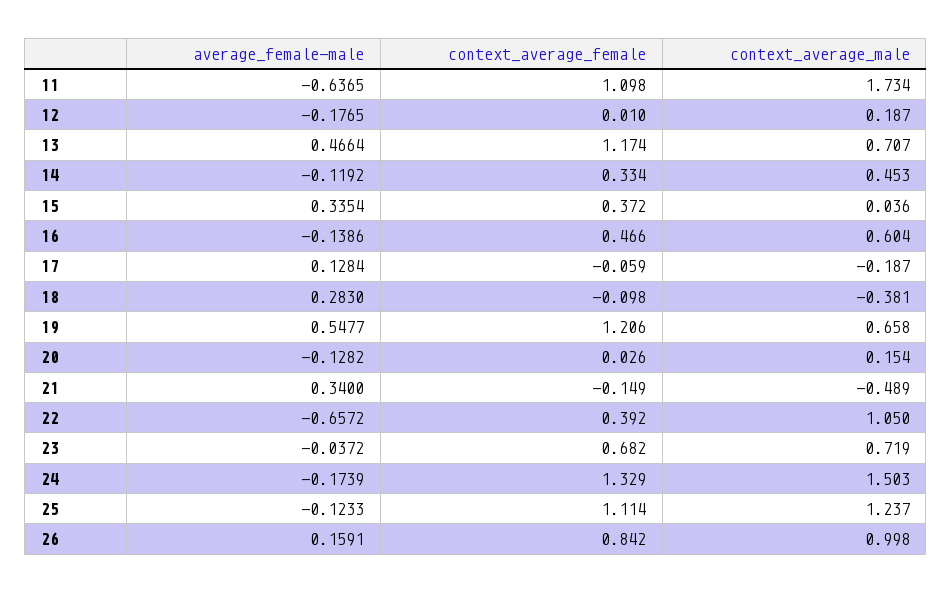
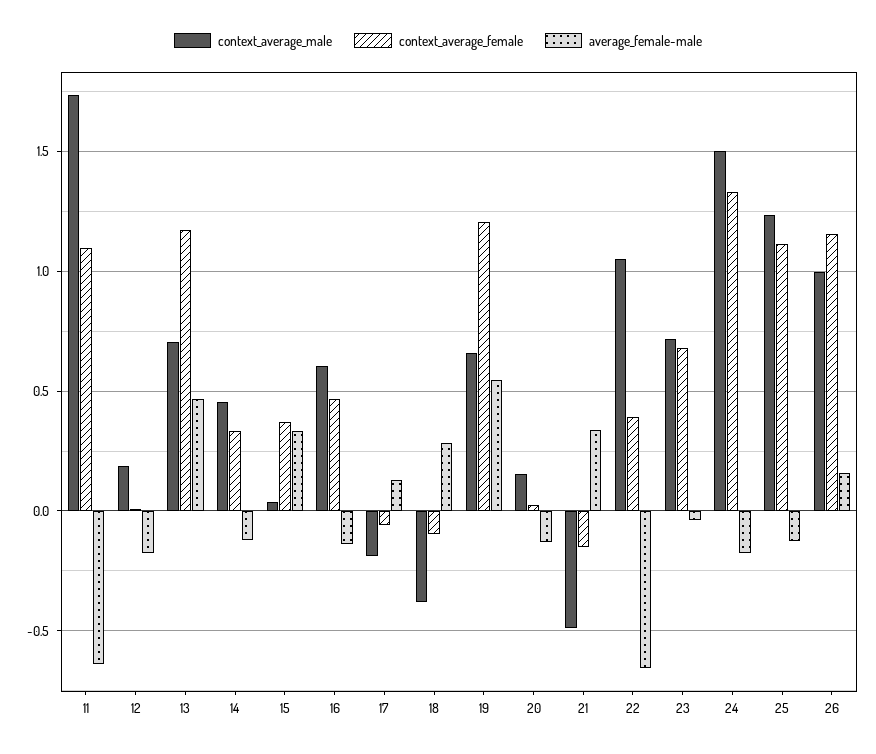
  {
    "average_female-male": {
      "11": -0.6365,
      "12": -0.1765,
      "13": 0.4664,
      "14": -0.1192,
      "15": 0.3354,
      "16": -0.1386,
      "17": 0.1284,
      "18": 0.283,
      "19": 0.5477,
      "20": -0.1282,
      "21": 0.34,
      "22": -0.6572,
      "23": -0.0372,
      "24": -0.1739,
      "25": -0.1233,
      "26": 0.1591
    },
    "context_average_female": {
      "11": 1.098,
      "12": 0.01,
      "13": 1.174,
      "14": 0.334,
      "15": 0.372,
      "16": 0.466,
      "17": -0.059,
      "18": -0.098,
      "19": 1.206,
      "20": 0.026,
      "21": -0.149,
      "22": 0.392,
      "23": 0.682,
      "24": 1.329,
      "25": 1.114,
-     "26": 0.842
+     "26": 1.15
    },
    "context_average_male": {
      "11": 1.734,
      "12": 0.187,
      "13": 0.707,
      "14": 0.453,
      "15": 0.036,
      "16": 0.604,
      "17": -0.187,
      "18": -0.381,
      "19": 0.658,
      "20": 0.154,
      "21": -0.489,
      "22": 1.05,
      "23": 0.719,
      "24": 1.503,
      "25": 1.237,
      "26": 0.998
    }
  }

